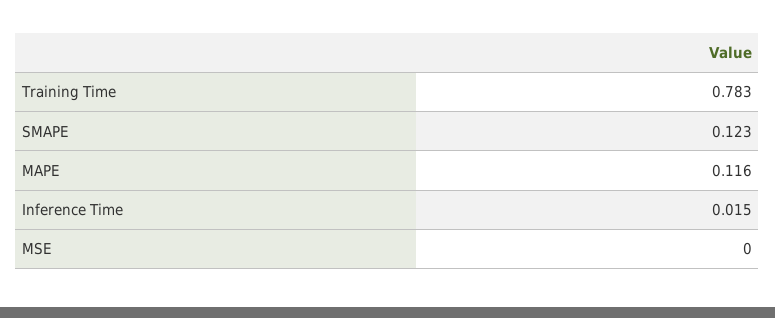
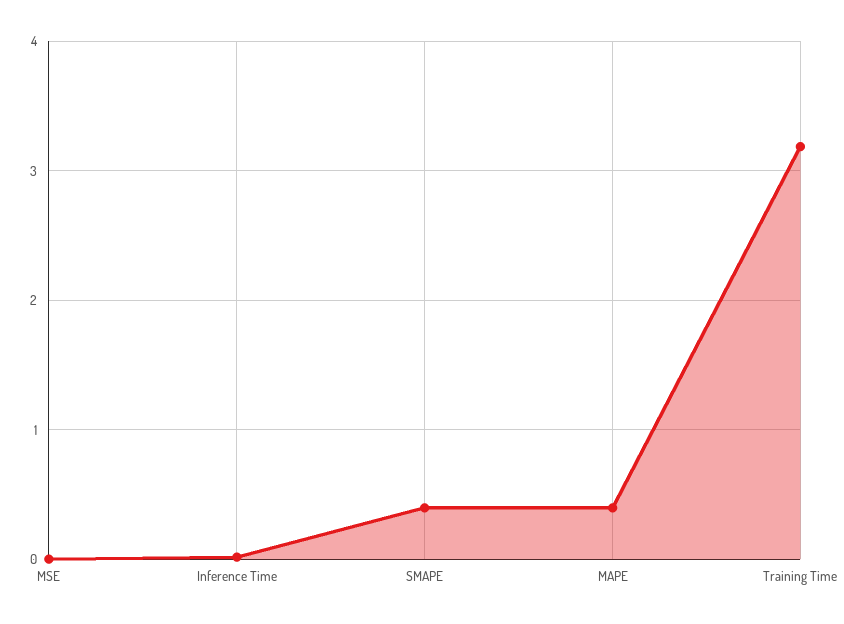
  {
-   "Training Time": 0.783,
+   "Training Time": 3.2,
-   "SMAPE": 0.123,
+   "SMAPE": 0.4,
-   "MAPE": 0.116,
+   "MAPE": 0.4,
    "Inference Time": 0.015,
    "MSE": 0
  }

